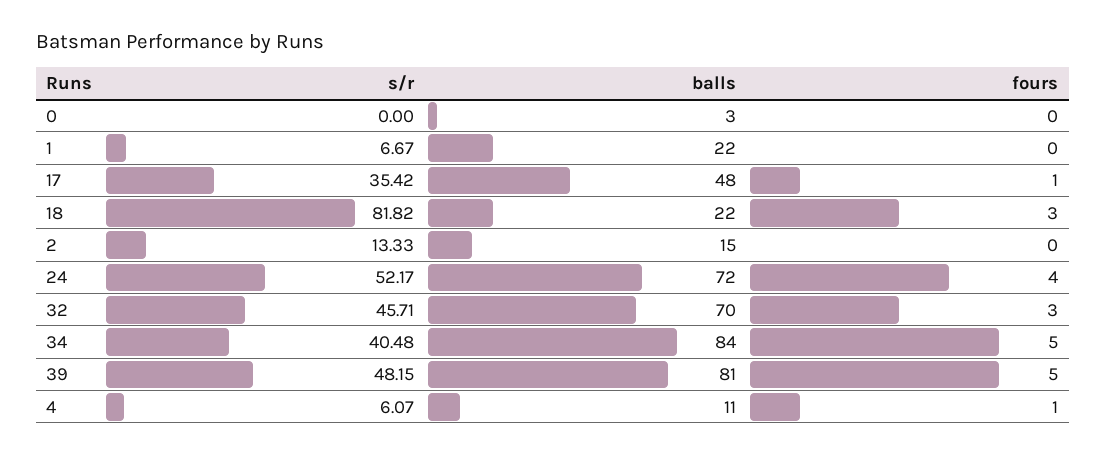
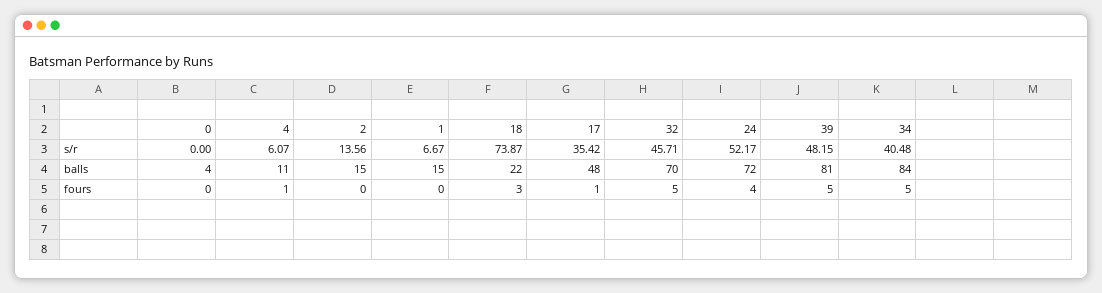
  {
    "s/r": {
      "0": 0,
      "1": 6.67,
      "17": 35.42,
-     "18": 81.82,
+     "18": 73.87,
-     "2": 13.33,
+     "2": 13.56,
      "24": 52.17,
      "32": 45.71,
      "34": 40.48,
      "39": 48.15,
      "4": 6.07
    },
    "balls": {
-     "0": 3,
+     "0": 4,
-     "1": 22,
+     "1": 15,
      "17": 48,
      "18": 22,
      "2": 15,
      "24": 72,
      "32": 70,
      "34": 84,
      "39": 81,
      "4": 11
    },
    "fours": {
      "0": 0,
      "1": 0,
      "17": 1,
      "18": 3,
      "2": 0,
      "24": 4,
-     "32": 3,
+     "32": 5,
      "34": 5,
      "39": 5,
      "4": 1
    }
  }

